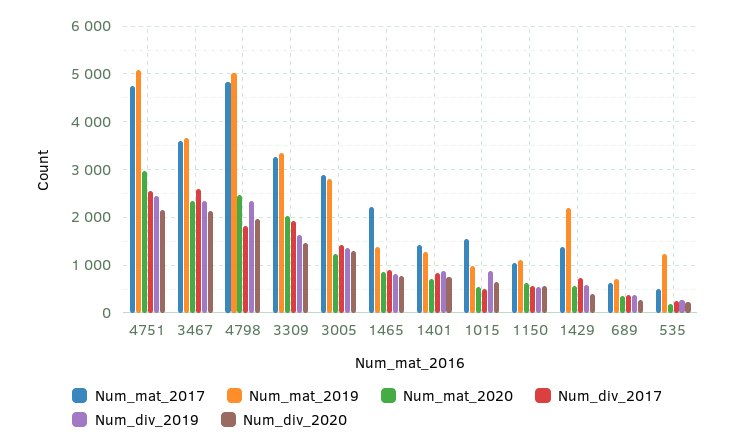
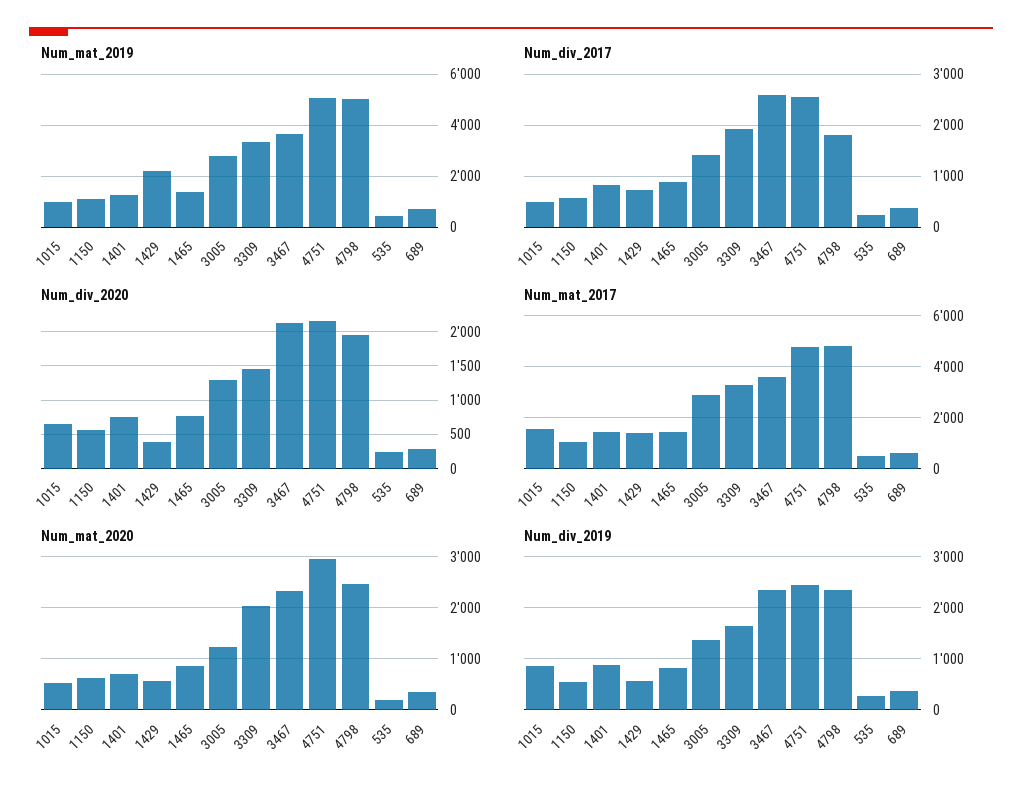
  {
    "Num_mat_2017": {
      "4751": 4800,
      "3467": 3600,
      "4798": 4800,
      "3309": 3200,
      "3005": 2800,
-     "1465": 2200,
+     "1465": 1500,
      "1401": 1400,
      "1015": 1600,
      "1150": 1000,
      "1429": 1400,
      "689": 600,
      "535": 600
    },
    "Num_mat_2019": {
      "4751": 5000,
      "3467": 3600,
      "4798": 5000,
      "3309": 3400,
      "3005": 2800,
      "1465": 1400,
      "1401": 1200,
      "1015": 1000,
      "1150": 1200,
      "1429": 2200,
      "689": 800,
-     "535": 1200
+     "535": 500
    },
    "Num_mat_2020": {
      "4751": 3000,
      "3467": 2400,
      "4798": 2400,
      "3309": 2000,
      "3005": 1200,
      "1465": 800,
      "1401": 800,
      "1015": 600,
      "1150": 600,
      "1429": 600,
      "689": 400,
      "535": 200
    },
    "Num_div_2017": {
      "4751": 2600,
      "3467": 2600,
      "4798": 1800,
      "3309": 2000,
      "3005": 1400,
      "1465": 800,
      "1401": 800,
      "1015": 400,
      "1150": 600,
      "1429": 800,
      "689": 400,
      "535": 200
    },
    "Num_div_2019": {
      "4751": 2400,
      "3467": 2400,
      "4798": 2400,
      "3309": 1600,
      "3005": 1400,
      "1465": 800,
      "1401": 800,
      "1015": 800,
      "1150": 600,
      "1429": 600,
      "689": 400,
      "535": 200
    },
    "Num_div_2020": {
      "4751": 2100,
      "3467": 2100,
      "4798": 2000,
      "3309": 1500,
      "3005": 1300,
      "1465": 800,
      "1401": 800,
      "1015": 600,
      "1150": 600,
      "1429": 400,
      "689": 300,
      "535": 200
    }
  }

